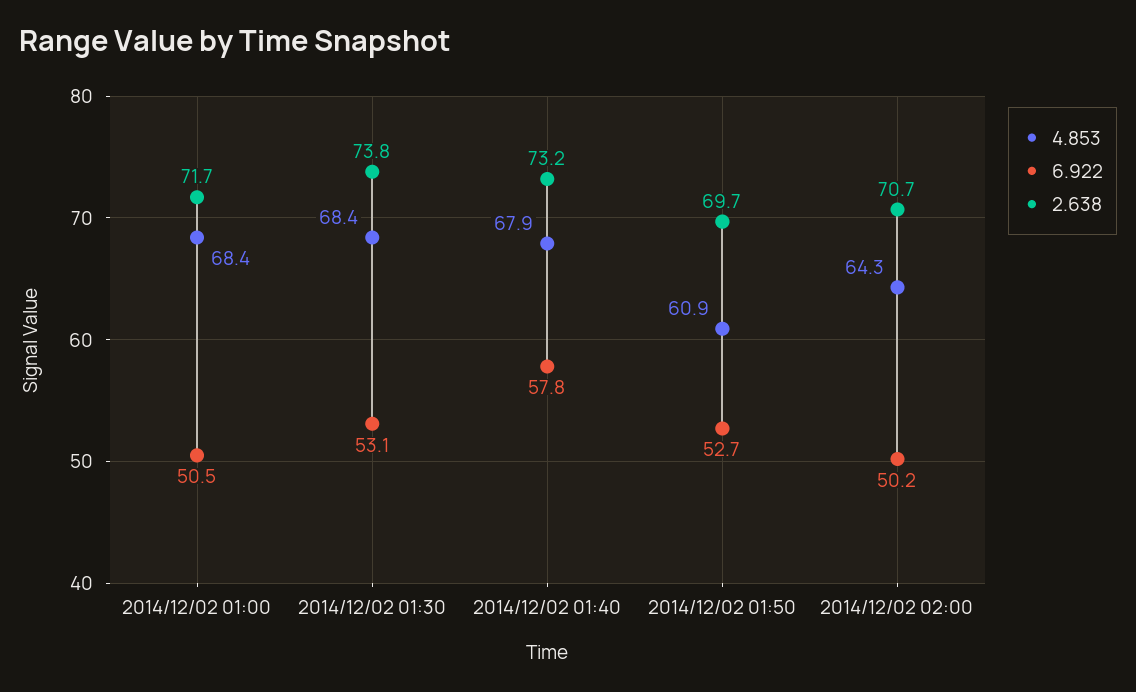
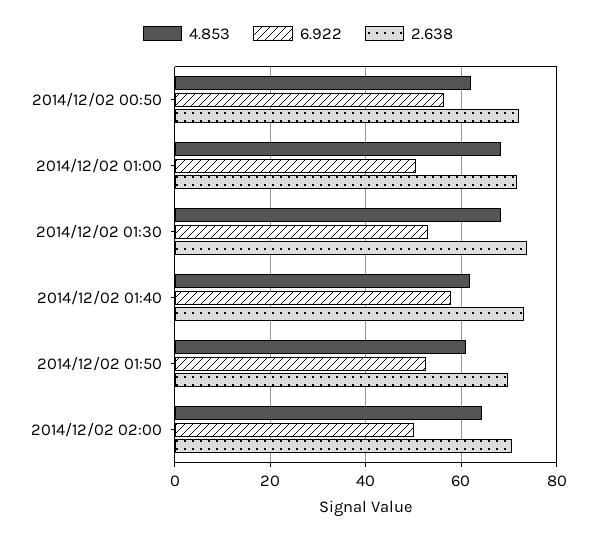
  {
    "4.853": {
      "2014/12/02 01:00": 68.4,
      "2014/12/02 01:30": 68.4,
-     "2014/12/02 01:40": 67.9,
+     "2014/12/02 01:40": 62,
      "2014/12/02 01:50": 60.9,
-     "2014/12/02 02:00": 64.3
+     "2014/12/02 02:00": 64.3,
+     "2014/12/02 00:50": 62
    },
    "6.922": {
      "2014/12/02 01:00": 50.5,
      "2014/12/02 01:30": 53.1,
      "2014/12/02 01:40": 57.8,
      "2014/12/02 01:50": 52.7,
-     "2014/12/02 02:00": 50.2
+     "2014/12/02 02:00": 50.2,
+     "2014/12/02 00:50": 56
    },
    "2.638": {
      "2014/12/02 01:00": 71.7,
      "2014/12/02 01:30": 73.8,
      "2014/12/02 01:40": 73.2,
      "2014/12/02 01:50": 69.7,
-     "2014/12/02 02:00": 70.7
+     "2014/12/02 02:00": 70.7,
+     "2014/12/02 00:50": 72
    }
  }

